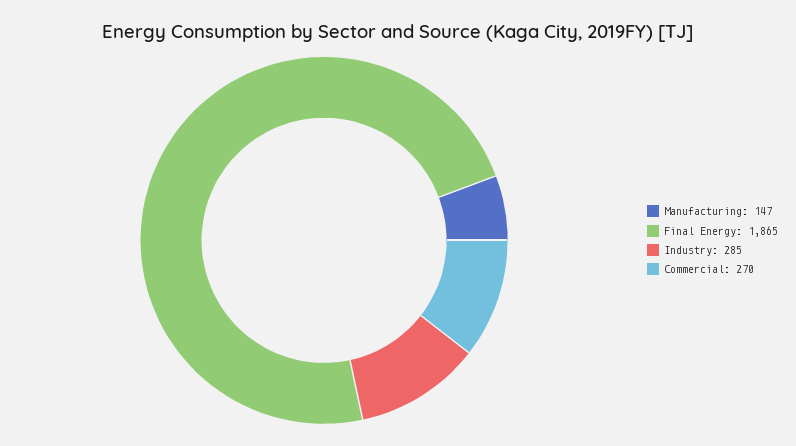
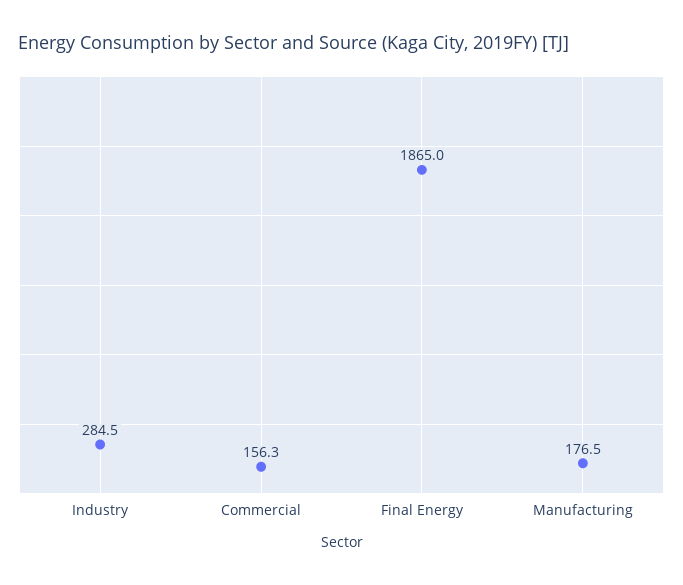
  {
-   "Manufacturing": 147,
+   "Manufacturing": 176.5,
    "Final Energy": 1865,
    "Industry": 284.5,
-   "Commercial": 270
+   "Commercial": 156.3
  }

